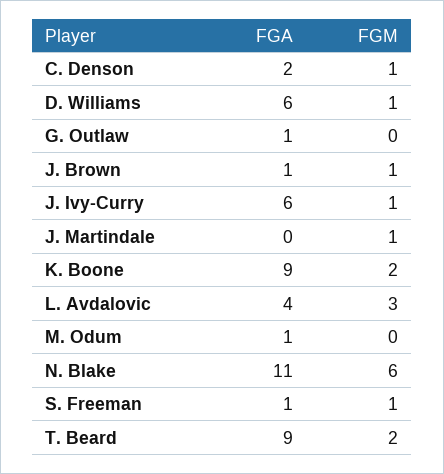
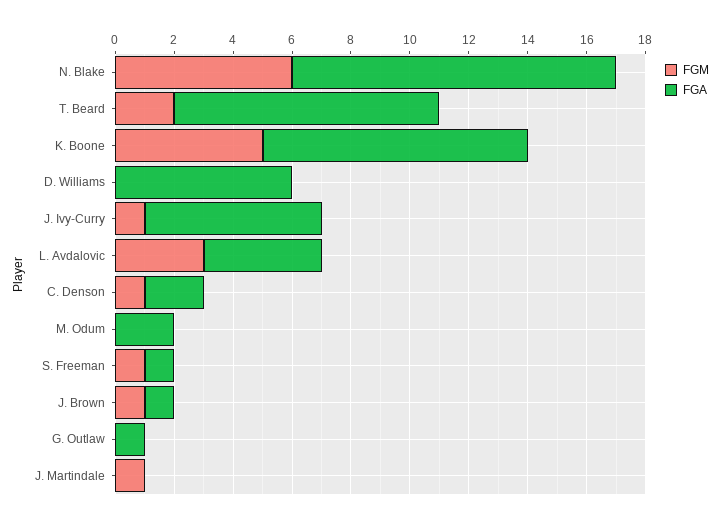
  {
    "FGA": {
      "C. Denson": 2,
      "D. Williams": 6,
      "G. Outlaw": 1,
      "J. Brown": 1,
      "J. Ivy-Curry": 6,
      "J. Martindale": 0,
      "K. Boone": 9,
      "L. Avdalovic": 4,
-     "M. Odum": 1,
+     "M. Odum": 2,
      "N. Blake": 11,
      "S. Freeman": 1,
      "T. Beard": 9
    },
    "FGM": {
      "C. Denson": 1,
-     "D. Williams": 1,
+     "D. Williams": 0,
      "G. Outlaw": 0,
      "J. Brown": 1,
      "J. Ivy-Curry": 1,
      "J. Martindale": 1,
-     "K. Boone": 2,
+     "K. Boone": 5,
      "L. Avdalovic": 3,
      "M. Odum": 0,
      "N. Blake": 6,
      "S. Freeman": 1,
      "T. Beard": 2
    }
  }

